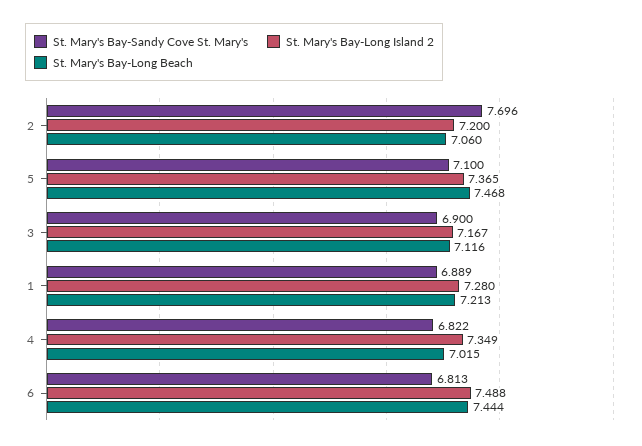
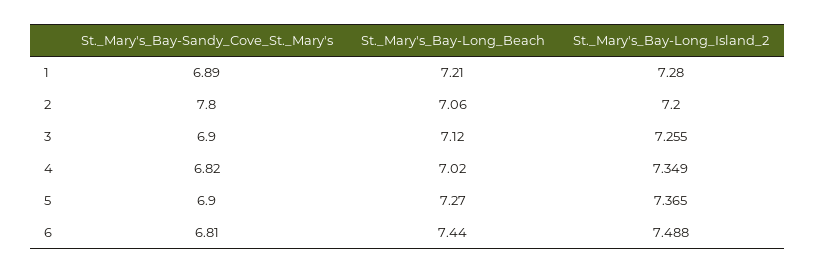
  {
    "St. Mary's Bay-Sandy Cove St. Mary's": {
-     "2": 7.696,
+     "2": 7.8,
-     "5": 7.1,
+     "5": 6.9,
      "3": 6.9,
      "1": 6.889,
      "4": 6.822,
      "6": 6.813
    },
    "St. Mary's Bay-Long Island 2": {
      "2": 7.2,
      "5": 7.365,
-     "3": 7.167,
+     "3": 7.255,
      "1": 7.28,
      "4": 7.349,
      "6": 7.488
    },
    "St. Mary's Bay-Long Beach": {
      "2": 7.06,
-     "5": 7.468,
+     "5": 7.27,
      "3": 7.116,
      "1": 7.213,
      "4": 7.015,
      "6": 7.444
    }
  }

